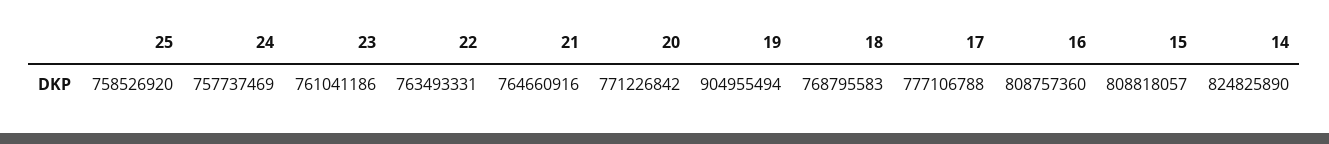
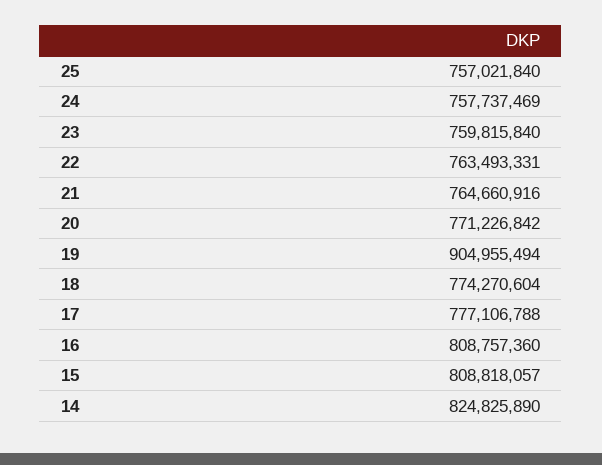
  {
-   "25": 758526920,
+   "25": 757021840,
    "24": 757737469,
-   "23": 761041186,
+   "23": 759815840,
    "22": 763493331,
    "21": 764660916,
    "20": 771226842,
    "19": 904955494,
-   "18": 768795583,
+   "18": 774270604,
    "17": 777106788,
    "16": 808757360,
    "15": 808818057,
    "14": 824825890
  }

